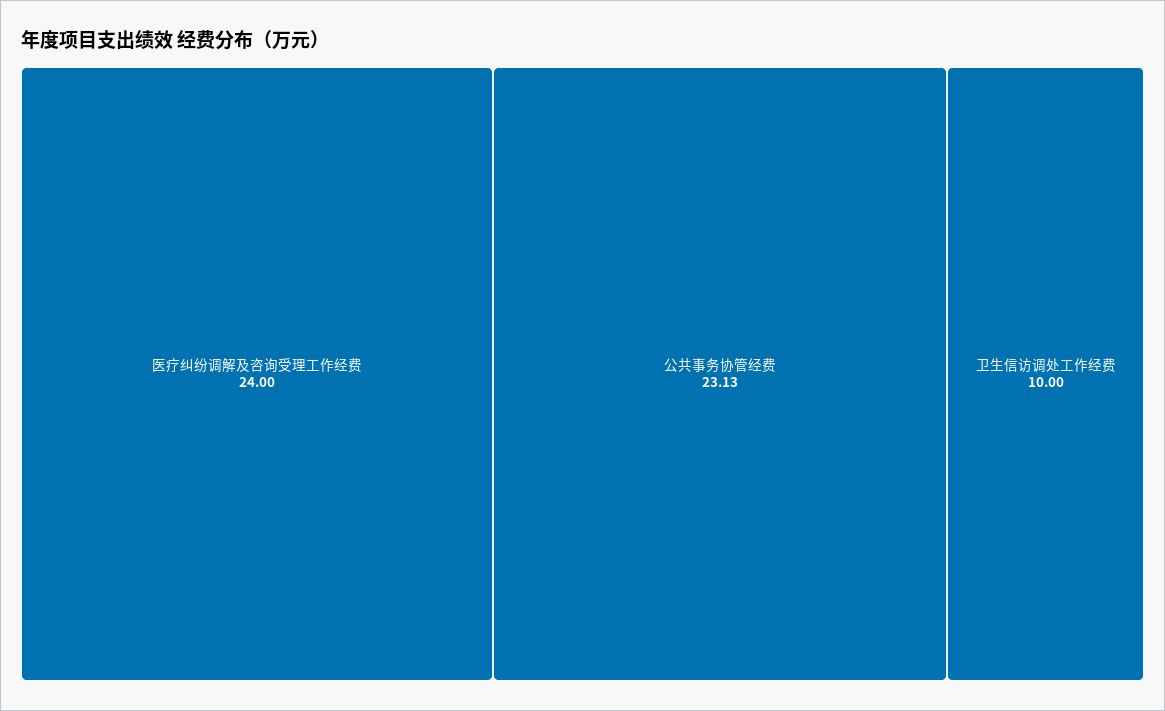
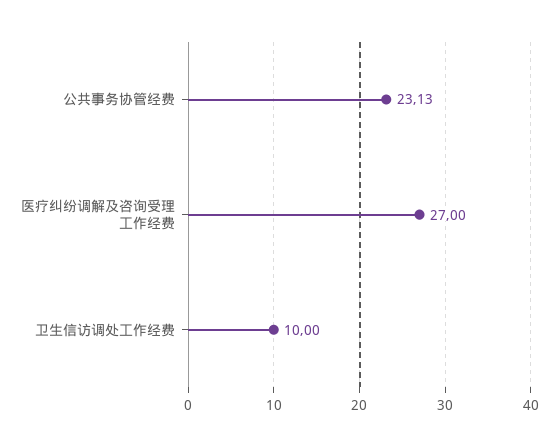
  {
-   "医疗纠纷调解及咨询受理工作经费": 24,
+   "医疗纠纷调解及咨询受理工作经费": 27,
    "公共事务协管经费": 23.13,
    "卫生信访调处工作经费": 10
  }

